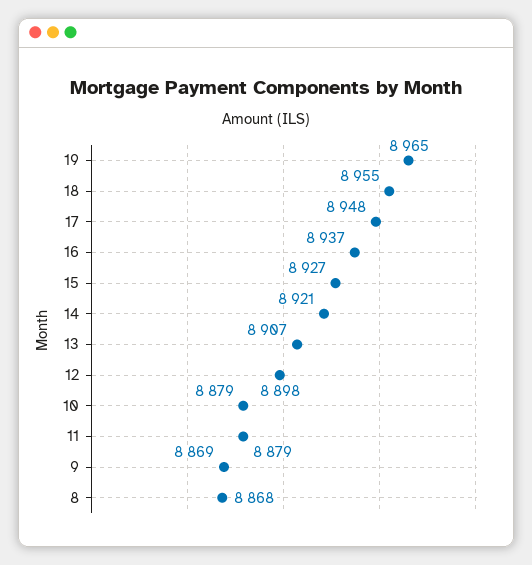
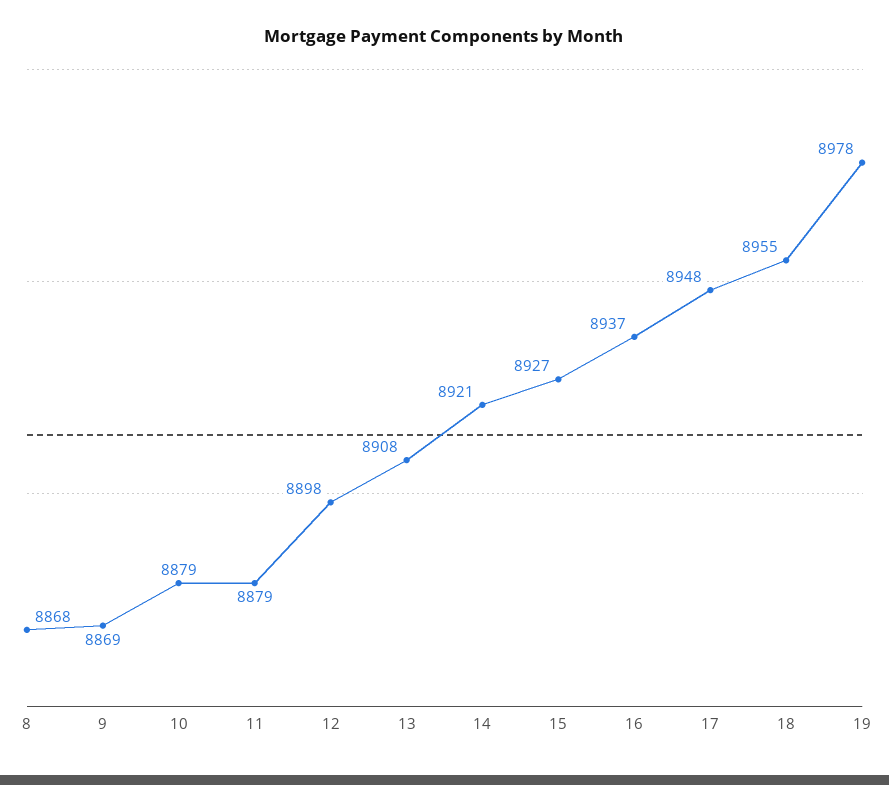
  {
-   "19": 8965,
+   "19": 8978,
    "18": 8955,
    "17": 8948,
    "16": 8937,
    "15": 8927,
    "14": 8921,
-   "13": 8907,
+   "13": 8908,
    "12": 8898,
    "10": 8879,
    "11": 8879,
    "9": 8869,
    "8": 8868
  }

